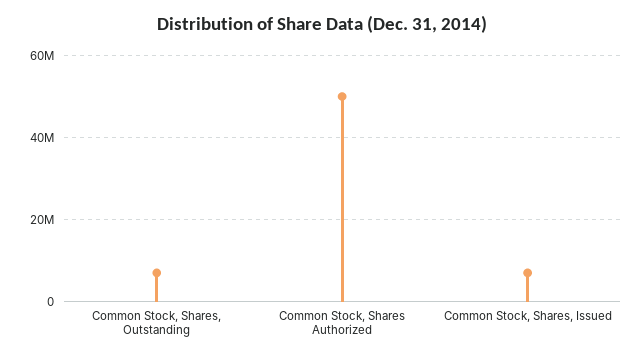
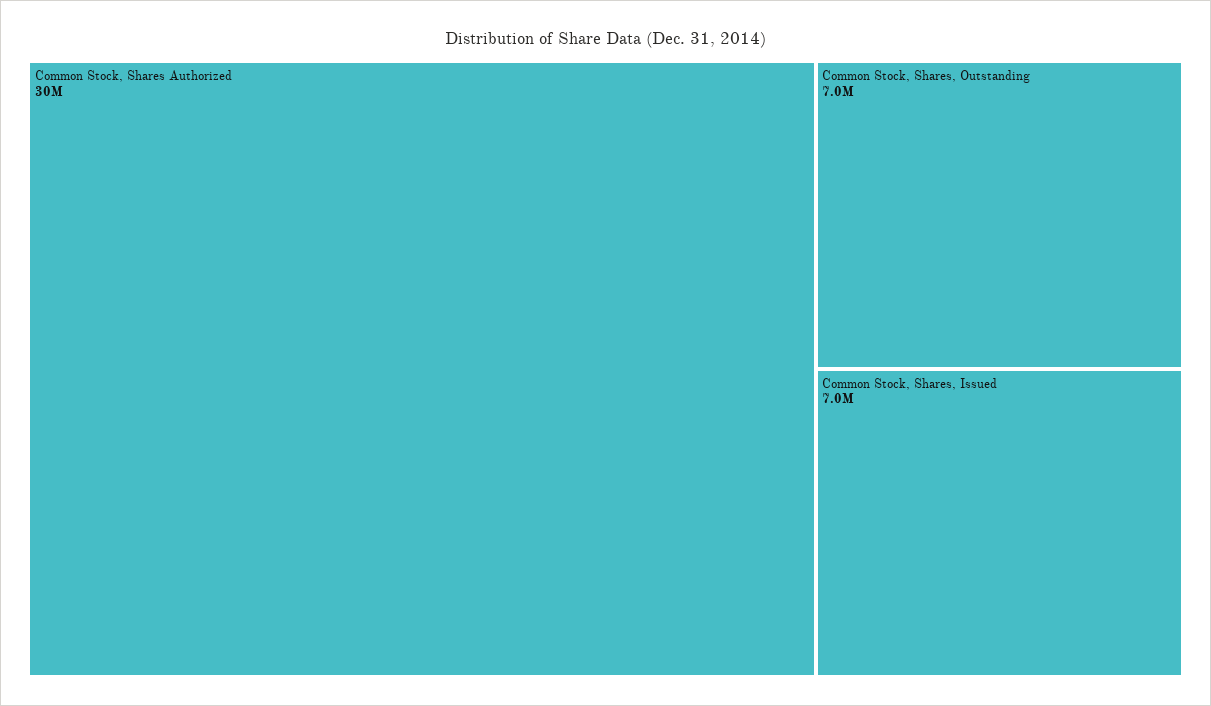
  {
    "Common Stock, Shares, Outstanding": 7000000,
-   "Common Stock, Shares Authorized": 50000000,
+   "Common Stock, Shares Authorized": 30000000,
    "Common Stock, Shares, Issued": 7000000
  }

